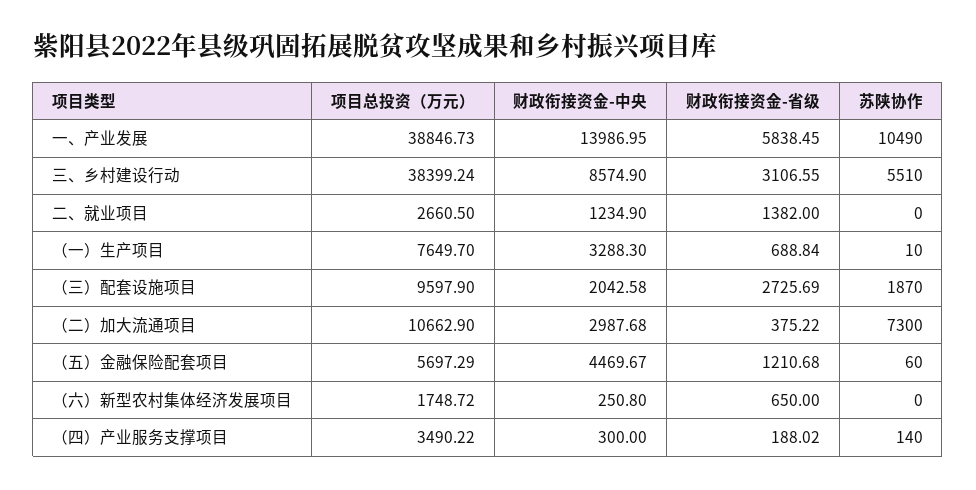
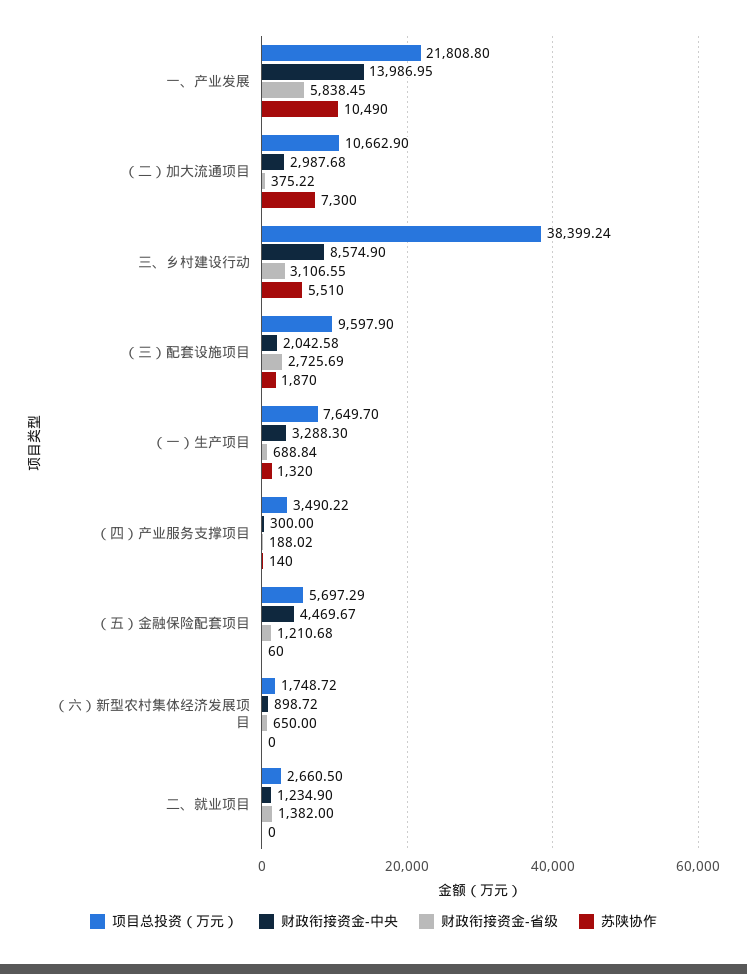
  {
    "项目总投资（万元）": {
-     "一、产业发展": 38846.73,
+     "一、产业发展": 21808.8,
      "三、乡村建设行动": 38399.24,
      "二、就业项目": 2660.5,
      "（一）生产项目": 7649.7,
      "（三）配套设施项目": 9597.9,
      "（二）加大流通项目": 10662.9,
      "（五）金融保险配套项目": 5697.29,
      "（六）新型农村集体经济发展项目": 1748.72,
      "（四）产业服务支撑项目": 3490.22
    },
    "财政衔接资金-中央": {
      "一、产业发展": 13986.95,
      "三、乡村建设行动": 8574.9,
      "二、就业项目": 1234.9,
      "（一）生产项目": 3288.3,
      "（三）配套设施项目": 2042.58,
      "（二）加大流通项目": 2987.68,
      "（五）金融保险配套项目": 4469.67,
-     "（六）新型农村集体经济发展项目": 250.8,
+     "（六）新型农村集体经济发展项目": 898.72,
      "（四）产业服务支撑项目": 300
    },
    "财政衔接资金-省级": {
      "一、产业发展": 5838.45,
      "三、乡村建设行动": 3106.55,
      "二、就业项目": 1382,
      "（一）生产项目": 688.84,
      "（三）配套设施项目": 2725.69,
      "（二）加大流通项目": 375.22,
      "（五）金融保险配套项目": 1210.68,
      "（六）新型农村集体经济发展项目": 650,
      "（四）产业服务支撑项目": 188.02
    },
    "苏陕协作": {
      "一、产业发展": 10490,
      "三、乡村建设行动": 5510,
      "二、就业项目": 0,
-     "（一）生产项目": 10,
+     "（一）生产项目": 1320,
      "（三）配套设施项目": 1870,
      "（二）加大流通项目": 7300,
      "（五）金融保险配套项目": 60,
      "（六）新型农村集体经济发展项目": 0,
      "（四）产业服务支撑项目": 140
    }
  }

